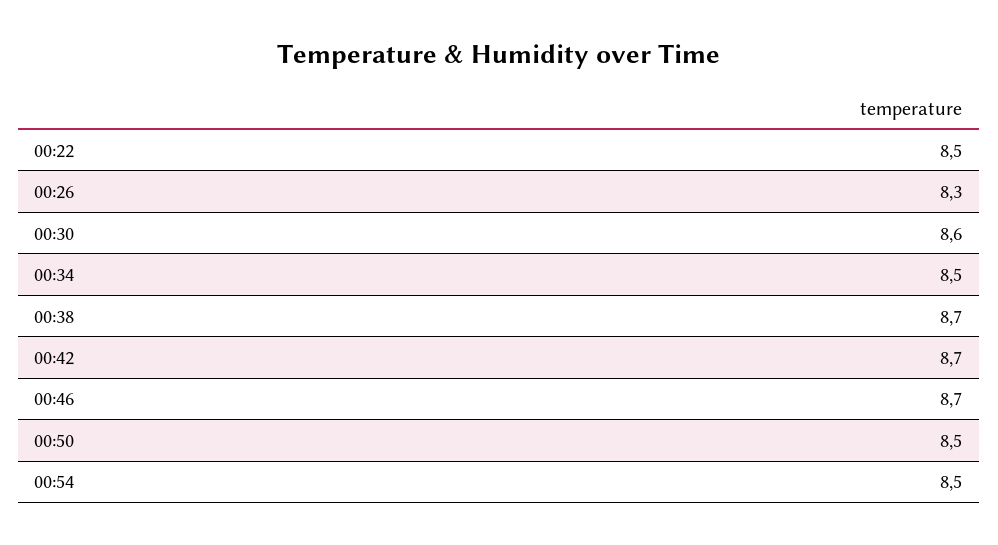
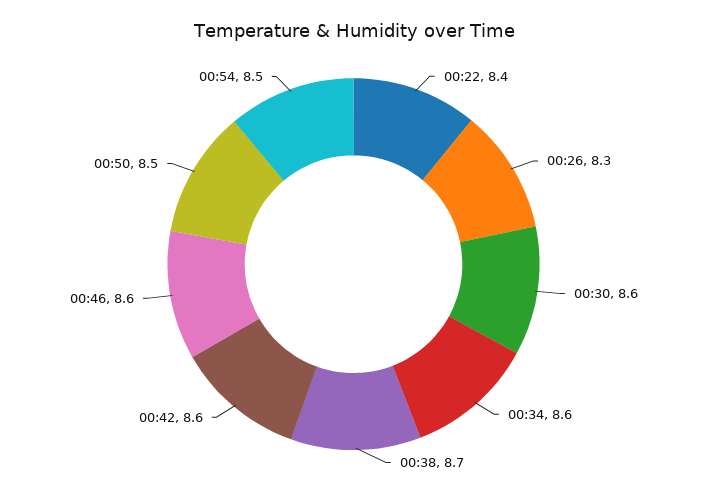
  {
-   "00:22": 8.5,
+   "00:22": 8.4,
    "00:26": 8.3,
    "00:30": 8.6,
-   "00:34": 8.5,
+   "00:34": 8.6,
    "00:38": 8.7,
-   "00:42": 8.7,
+   "00:42": 8.6,
-   "00:46": 8.7,
+   "00:46": 8.6,
    "00:50": 8.5,
    "00:54": 8.5
  }

